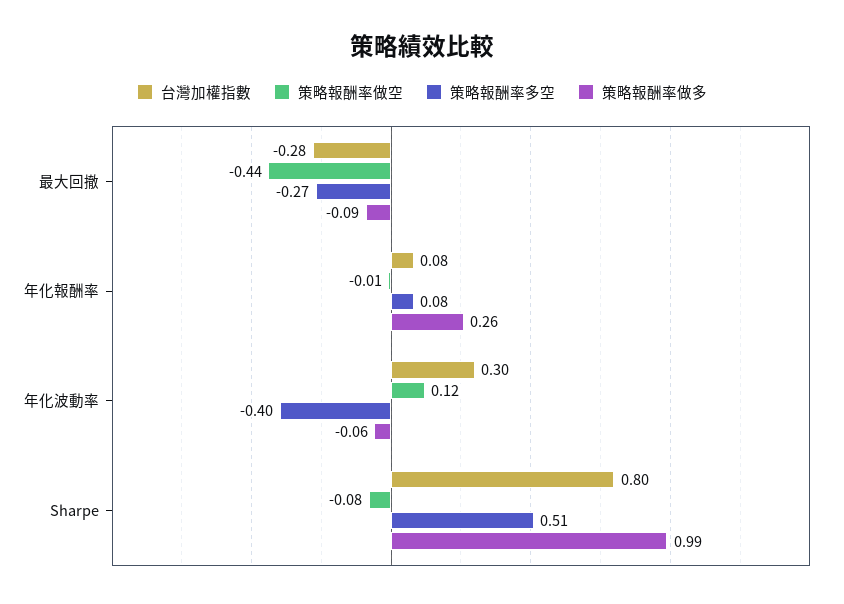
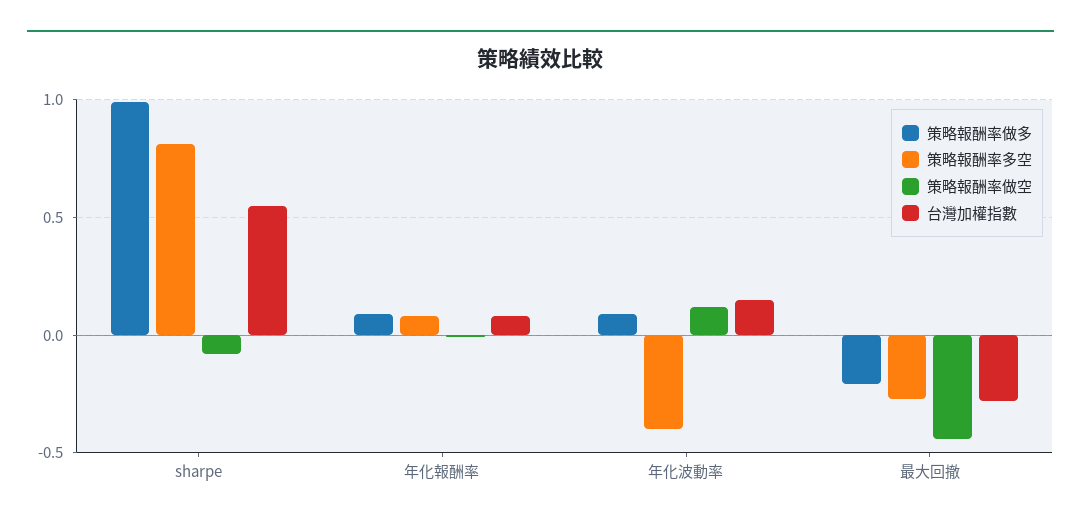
  {
    "台灣加權指數": {
      "最大回撤": -0.28,
      "年化報酬率": 0.08,
-     "年化波動率": 0.3,
+     "年化波動率": 0.15,
-     "Sharpe": 0.8
+     "Sharpe": 0.55
    },
    "策略報酬率做空": {
      "最大回撤": -0.44,
      "年化報酬率": -0.01,
      "年化波動率": 0.12,
      "Sharpe": -0.08
    },
    "策略報酬率多空": {
      "最大回撤": -0.27,
      "年化報酬率": 0.08,
      "年化波動率": -0.4,
-     "Sharpe": 0.51
+     "Sharpe": 0.8
    },
    "策略報酬率做多": {
-     "最大回撤": -0.09,
+     "最大回撤": -0.2,
-     "年化報酬率": 0.26,
+     "年化報酬率": 0.1,
-     "年化波動率": -0.06,
+     "年化波動率": 0.1,
      "Sharpe": 0.99
    }
  }

